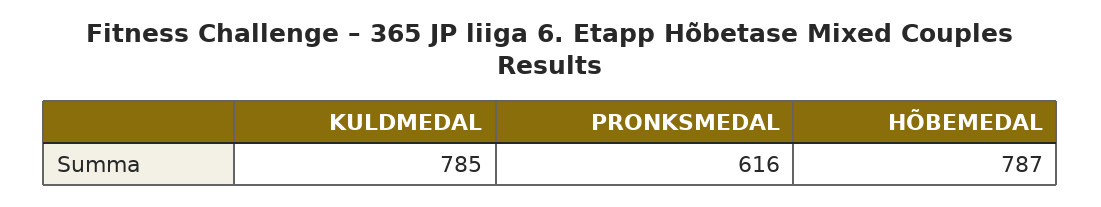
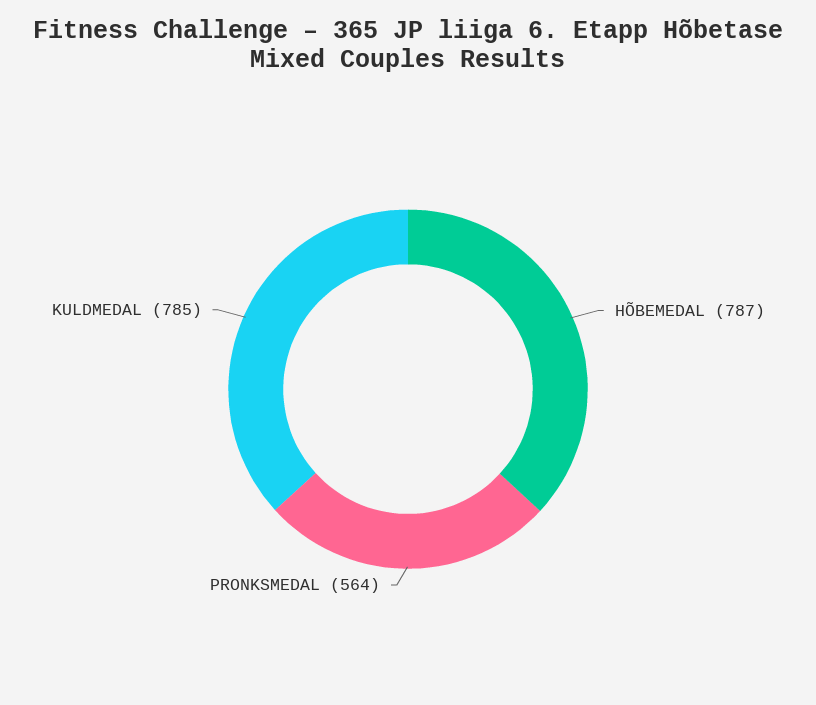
  {
    "KULDMEDAL": 785,
-   "PRONKSMEDAL": 616,
+   "PRONKSMEDAL": 564,
    "HÕBEMEDAL": 787
  }

